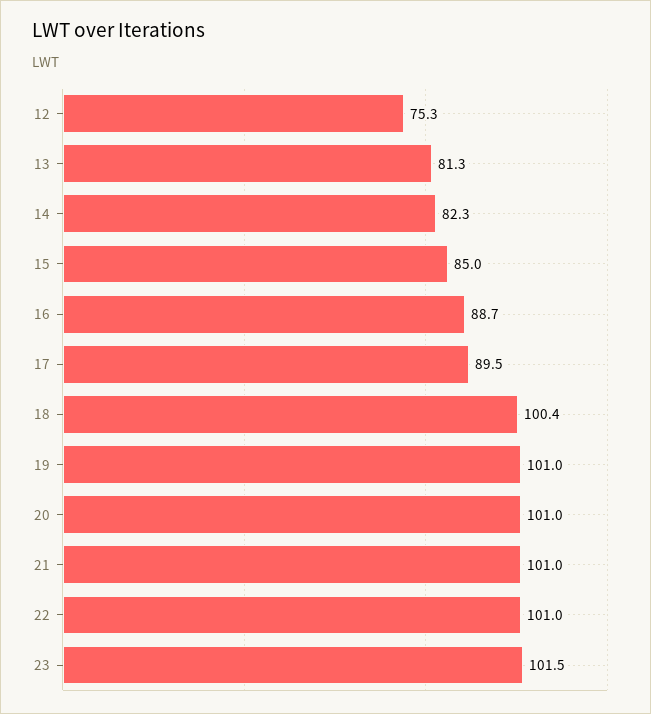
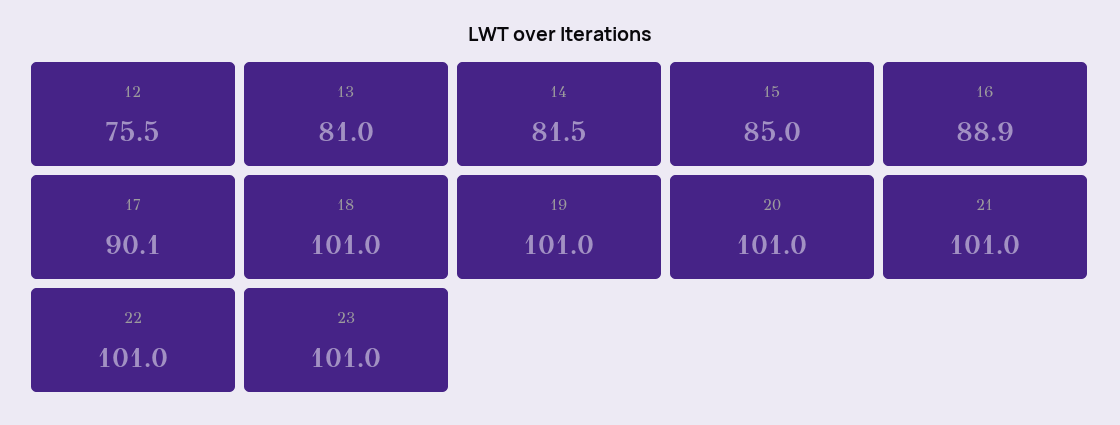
  {
-   "12": 75.3,
+   "12": 75.5,
-   "13": 81.3,
+   "13": 81,
-   "14": 82.3,
+   "14": 81.5,
    "15": 85,
-   "16": 88.7,
+   "16": 88.9,
-   "17": 89.5,
+   "17": 90.1,
-   "18": 100.4,
+   "18": 101,
    "19": 101,
    "20": 101,
    "21": 101,
    "22": 101,
-   "23": 101.5
+   "23": 101
  }

